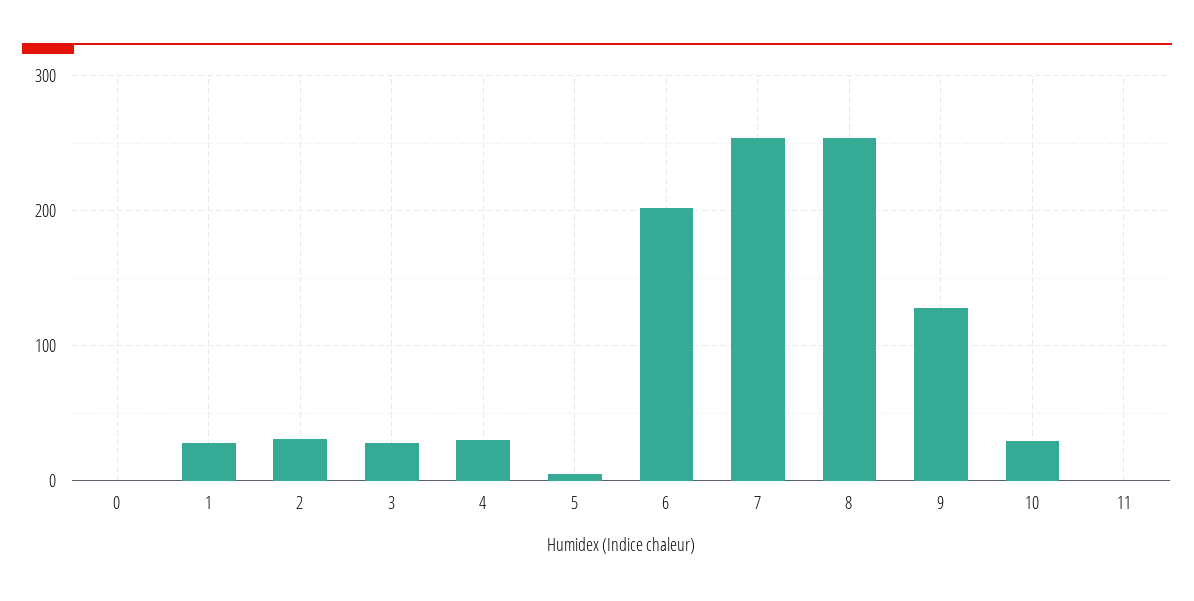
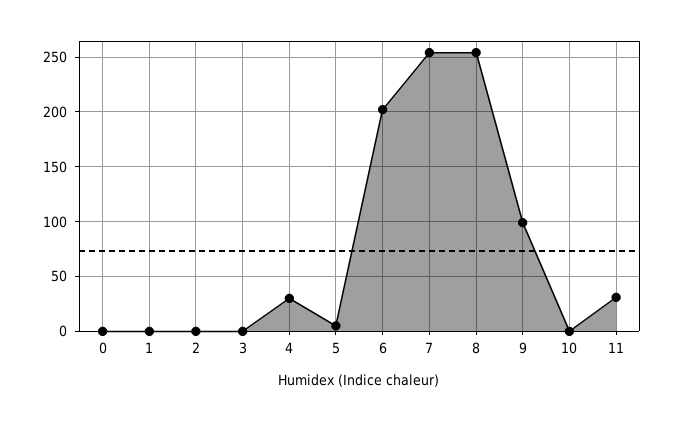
  {
    "0": 0,
-   "1": 30,
+   "1": 0,
-   "2": 30,
+   "2": 0,
-   "3": 30,
+   "3": 0,
    "4": 30,
    "5": 10,
    "6": 200,
    "7": 250,
    "8": 250,
-   "9": 130,
+   "9": 100,
-   "10": 30,
+   "10": 0,
-   "11": 0
+   "11": 30
  }

